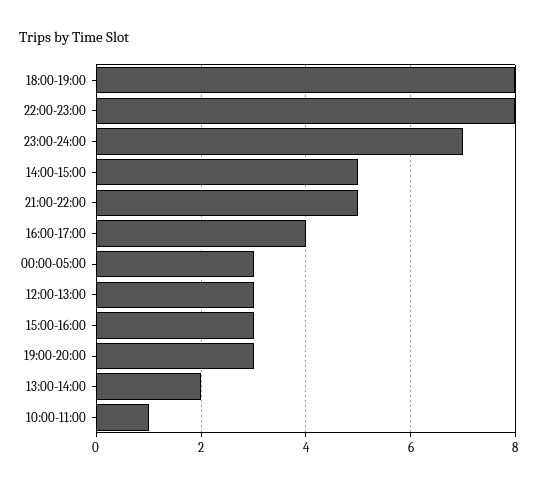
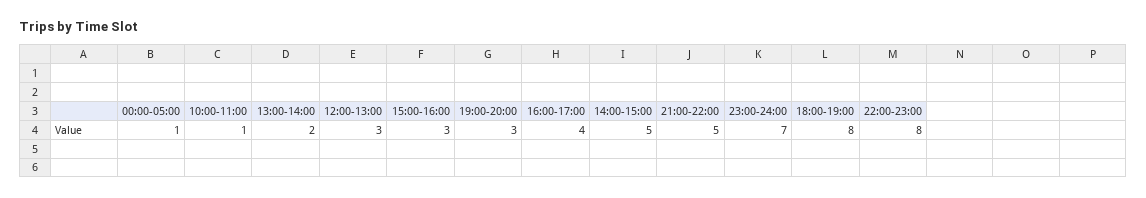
  {
    "18:00-19:00": 8,
    "22:00-23:00": 8,
    "23:00-24:00": 7,
    "14:00-15:00": 5,
    "21:00-22:00": 5,
    "16:00-17:00": 4,
-   "00:00-05:00": 3,
+   "00:00-05:00": 1,
    "12:00-13:00": 3,
    "15:00-16:00": 3,
    "19:00-20:00": 3,
    "13:00-14:00": 2,
    "10:00-11:00": 1
  }

